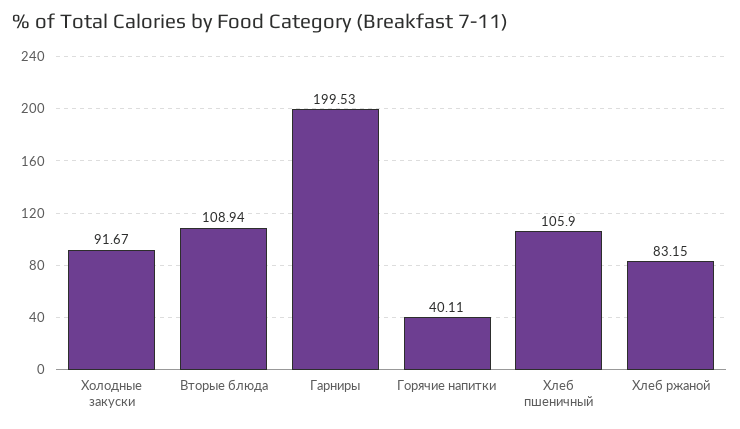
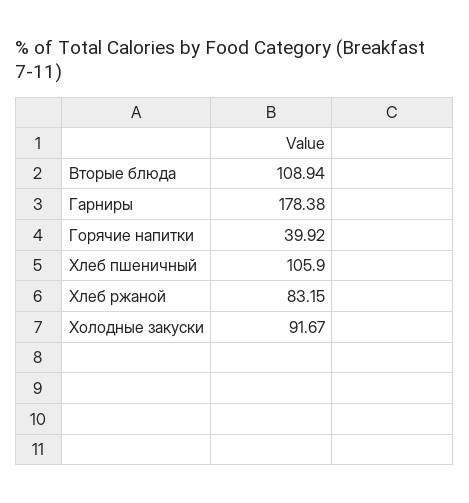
  {
    "Холодные закуски": 91.67,
    "Вторые блюда": 108.94,
-   "Гарниры": 199.53,
+   "Гарниры": 178.38,
-   "Горячие напитки": 40.11,
+   "Горячие напитки": 39.92,
    "Хлеб пшеничный": 105.9,
    "Хлеб ржаной": 83.15
  }

